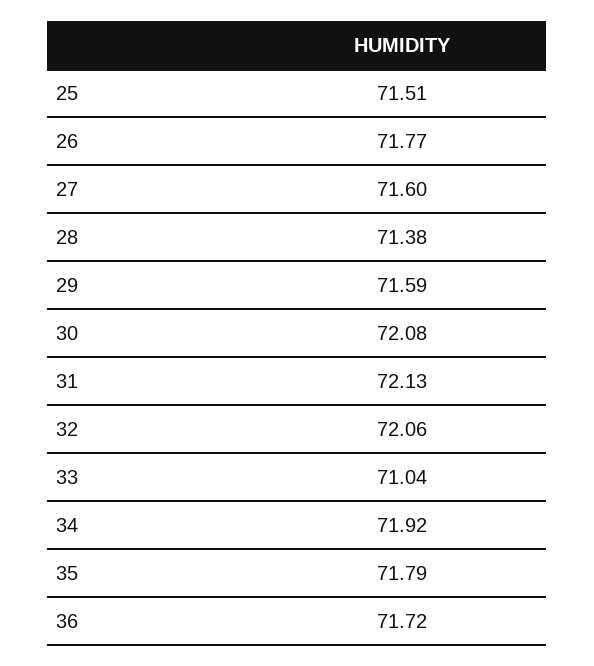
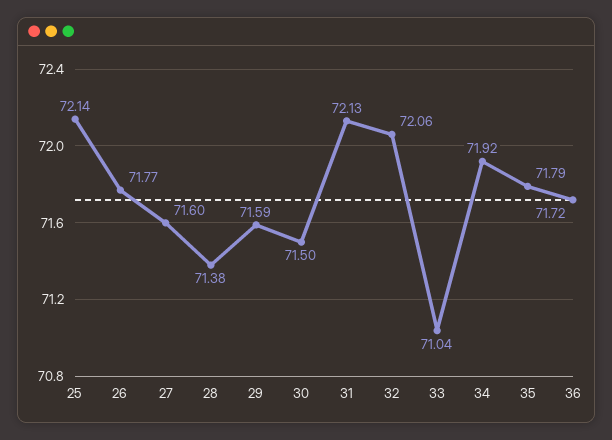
  {
-   "25": 71.51,
+   "25": 72.14,
    "26": 71.77,
    "27": 71.6,
    "28": 71.38,
    "29": 71.59,
-   "30": 72.08,
+   "30": 71.5,
    "31": 72.13,
    "32": 72.06,
    "33": 71.04,
    "34": 71.92,
    "35": 71.79,
    "36": 71.72
  }

